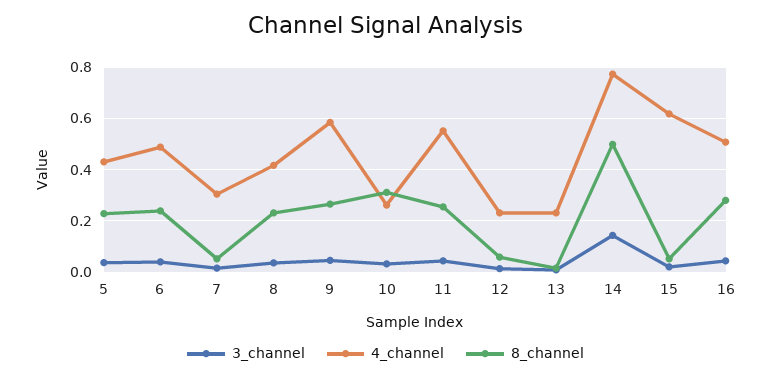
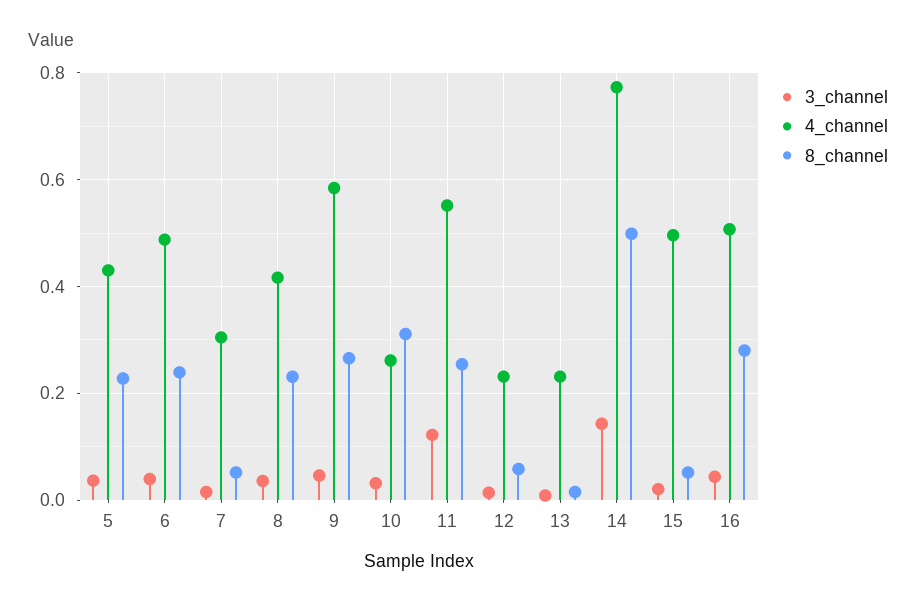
  {
    "3_channel": {
      "5": 0.04,
      "6": 0.04,
      "7": 0.02,
      "8": 0.04,
      "9": 0.04,
      "10": 0.04,
-     "11": 0.05,
+     "11": 0.12,
      "12": 0.02,
      "13": 0,
      "14": 0.14,
      "15": 0.02,
      "16": 0.04
    },
    "4_channel": {
      "5": 0.44,
      "6": 0.48,
      "7": 0.3,
      "8": 0.42,
      "9": 0.58,
      "10": 0.26,
      "11": 0.56,
      "12": 0.24,
      "13": 0.24,
      "14": 0.78,
-     "15": 0.625,
+     "15": 0.5,
      "16": 0.5
    },
    "8_channel": {
      "5": 0.22,
      "6": 0.24,
      "7": 0.06,
      "8": 0.24,
      "9": 0.26,
      "10": 0.32,
      "11": 0.26,
      "12": 0.06,
      "13": 0.02,
      "14": 0.5,
      "15": 0.06,
      "16": 0.28
    }
  }

